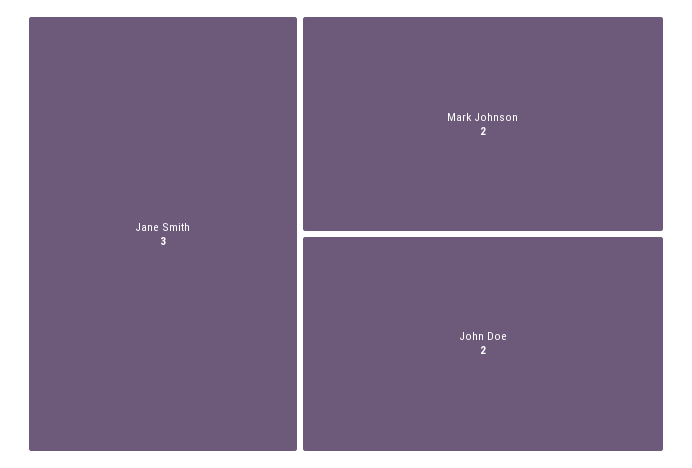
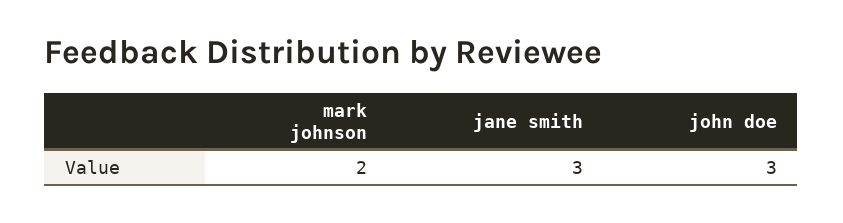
  {
    "Jane Smith": 3,
    "Mark Johnson": 2,
-   "John Doe": 2
+   "John Doe": 3
  }

